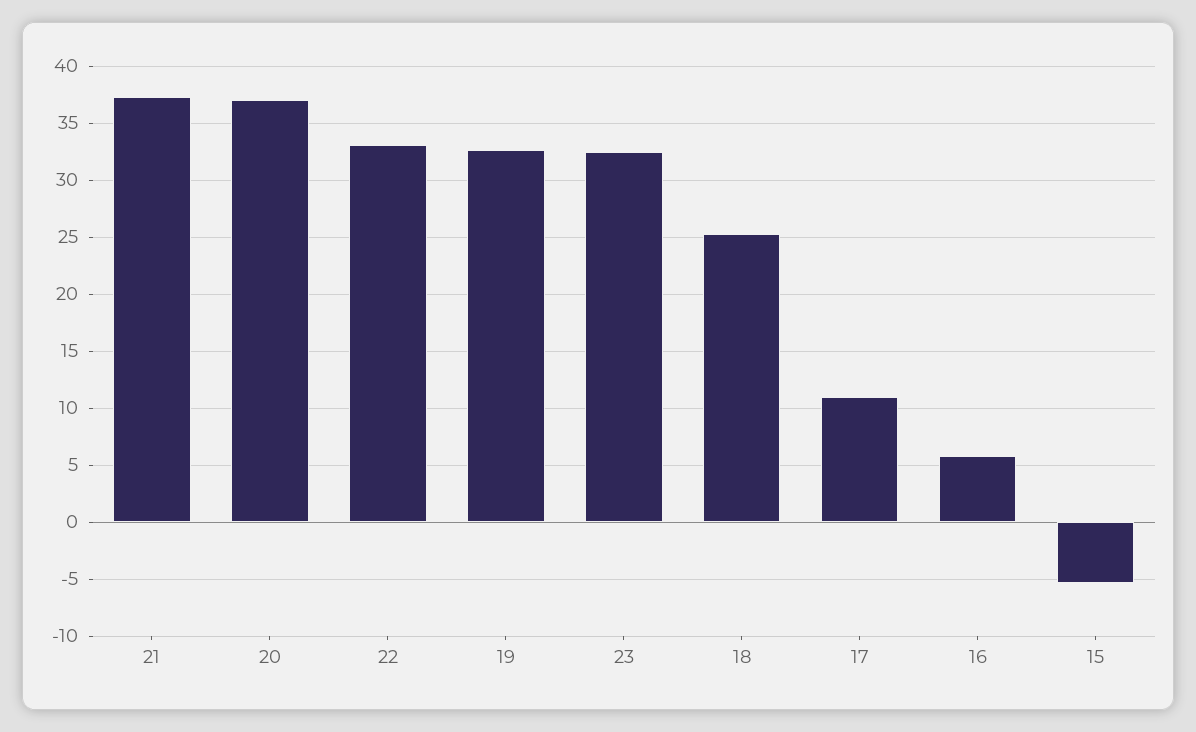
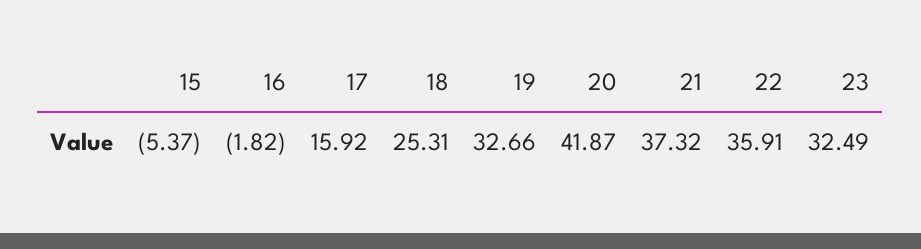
  {
    "21": 37.32,
-   "20": 37,
+   "20": 41.87,
-   "22": 33,
+   "22": 35.91,
    "19": 32.66,
    "23": 32.49,
    "18": 25.31,
-   "17": 11,
+   "17": 15.92,
-   "16": 6,
+   "16": -1.82,
    "15": -5.37
  }

